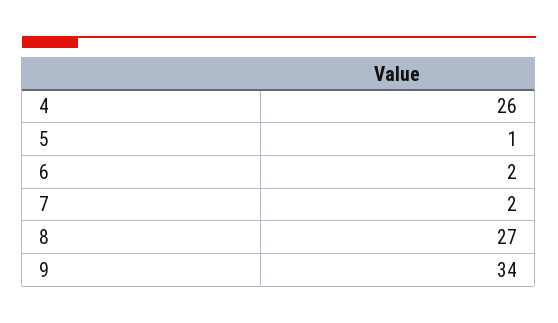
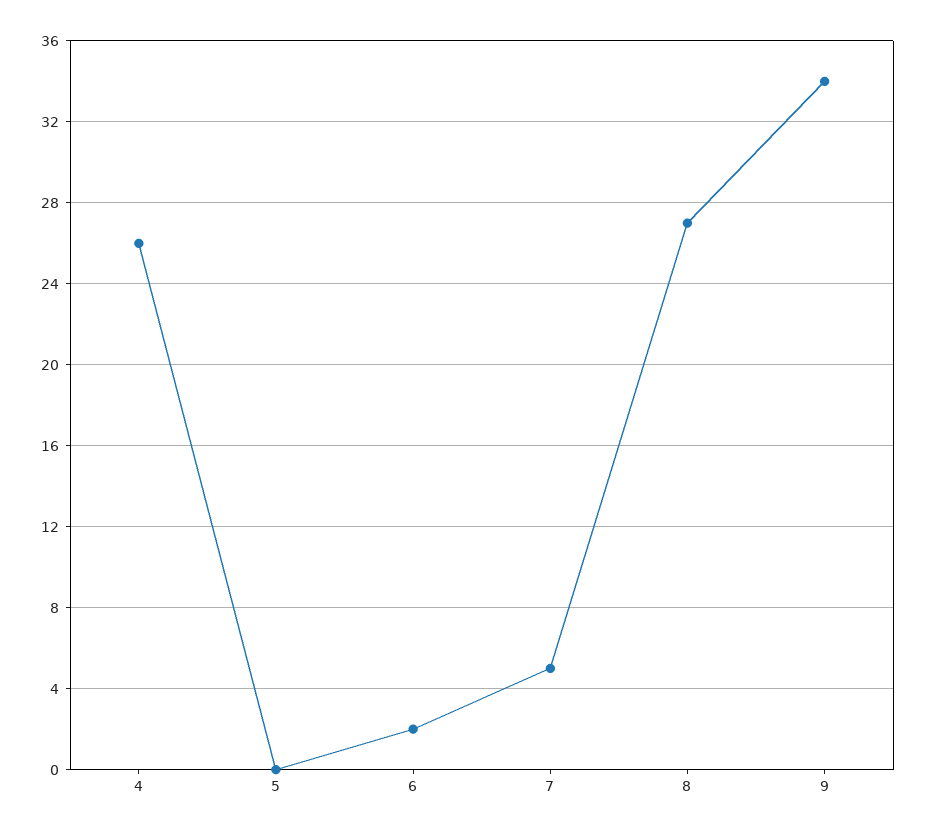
  {
    "4": 26,
-   "5": 1,
+   "5": 0,
    "6": 2,
-   "7": 2,
+   "7": 5,
    "8": 27,
    "9": 34
  }

